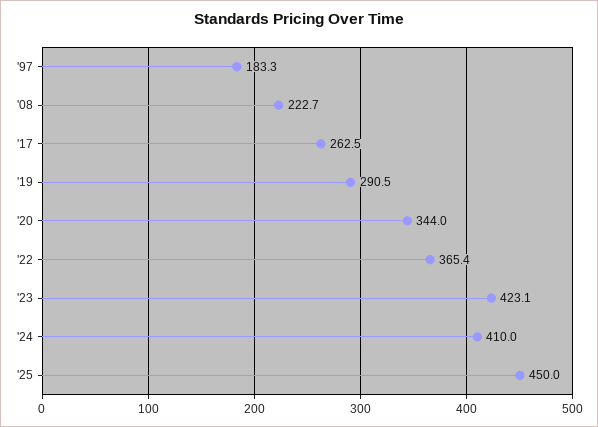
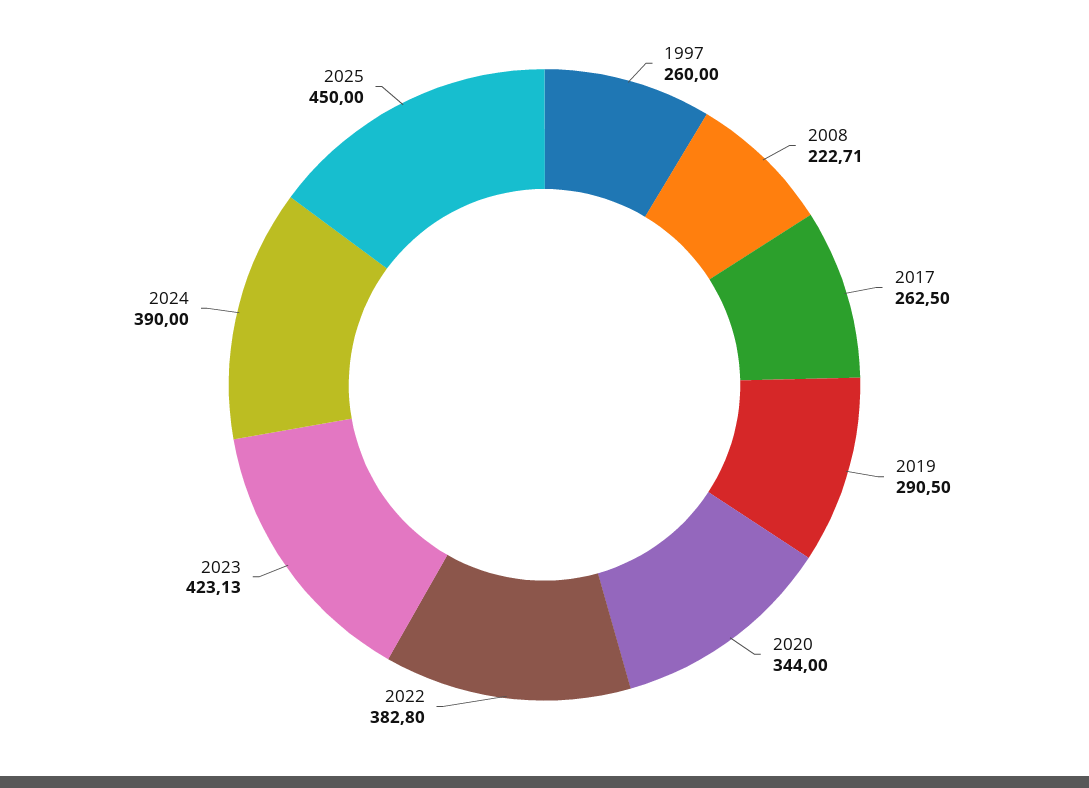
  {
-   "'97": 183.3,
+   "'97": 260,
    "'08": 222.71,
    "'17": 262.5,
    "'19": 290.5,
    "'20": 344,
-   "'22": 365.4,
+   "'22": 382.8,
    "'23": 423.13,
-   "'24": 410,
+   "'24": 390,
    "'25": 450
  }

